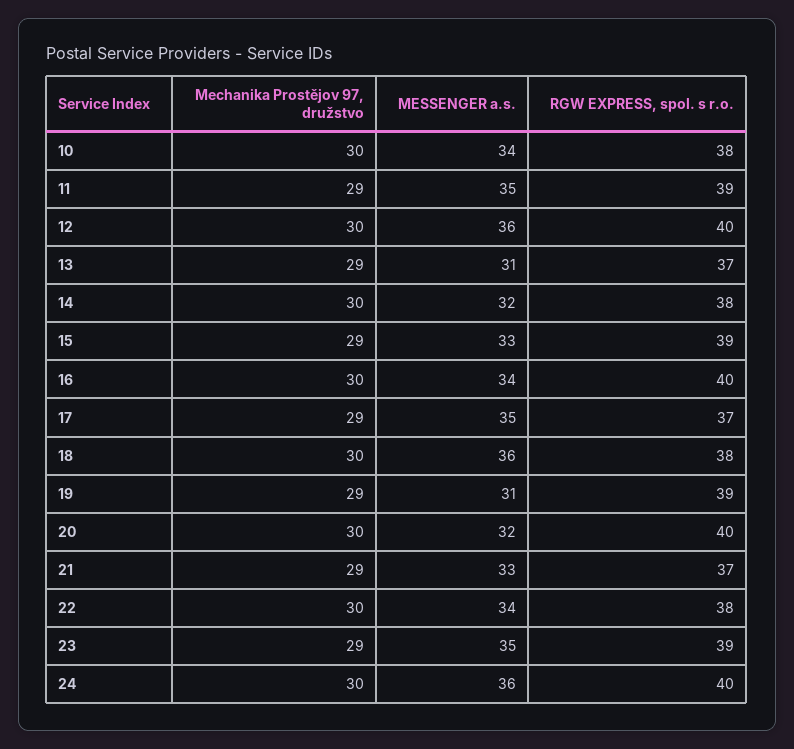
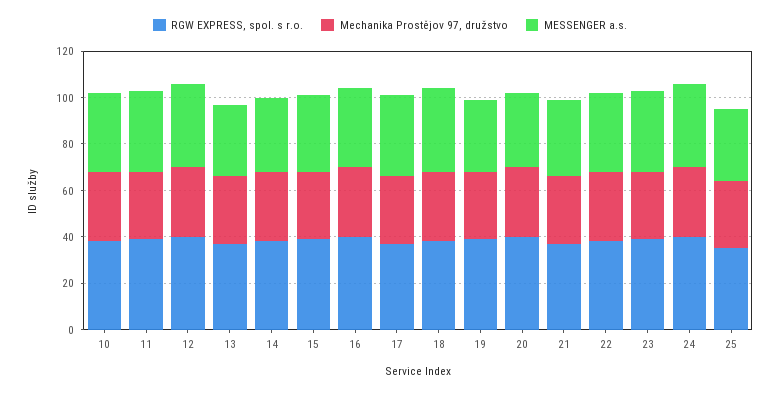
  {
    "Mechanika Prostějov 97, družstvo": {
      "10": 30,
      "11": 29,
      "12": 30,
      "13": 29,
      "14": 30,
      "15": 29,
      "16": 30,
      "17": 29,
      "18": 30,
      "19": 29,
      "20": 30,
      "21": 29,
      "22": 30,
      "23": 29,
-     "24": 30
+     "24": 30,
+     "25": 30
    },
    "MESSENGER a.s.": {
      "10": 34,
      "11": 35,
      "12": 36,
      "13": 31,
      "14": 32,
      "15": 33,
      "16": 34,
      "17": 35,
      "18": 36,
      "19": 31,
      "20": 32,
      "21": 33,
      "22": 34,
      "23": 35,
-     "24": 36
+     "24": 36,
+     "25": 30
    },
    "RGW EXPRESS, spol. s r.o.": {
      "10": 38,
      "11": 39,
      "12": 40,
      "13": 37,
      "14": 38,
      "15": 39,
      "16": 40,
      "17": 37,
      "18": 38,
      "19": 39,
      "20": 40,
      "21": 37,
      "22": 38,
      "23": 39,
-     "24": 40
+     "24": 40,
+     "25": 35
    }
  }

